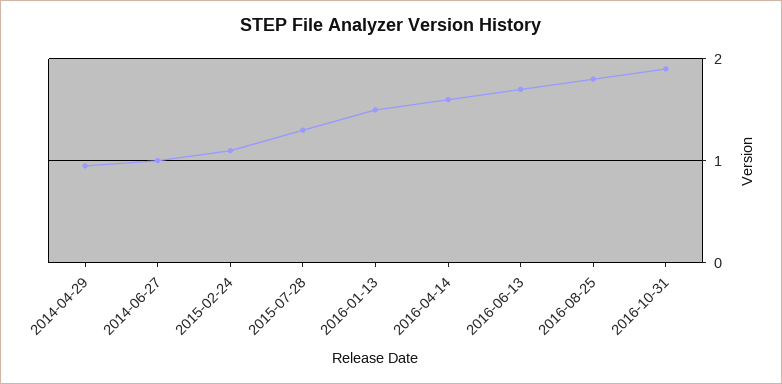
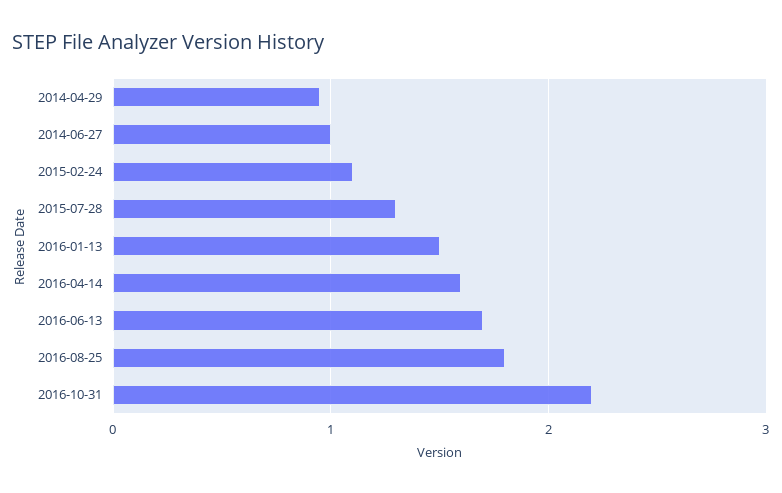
  {
    "2014-04-29": 1,
    "2014-06-27": 1,
    "2015-02-24": 1.1,
    "2015-07-28": 1.3,
    "2016-01-13": 1.5,
    "2016-04-14": 1.6,
    "2016-06-13": 1.7,
    "2016-08-25": 1.8,
-   "2016-10-31": 1.9
+   "2016-10-31": 2.2
  }

